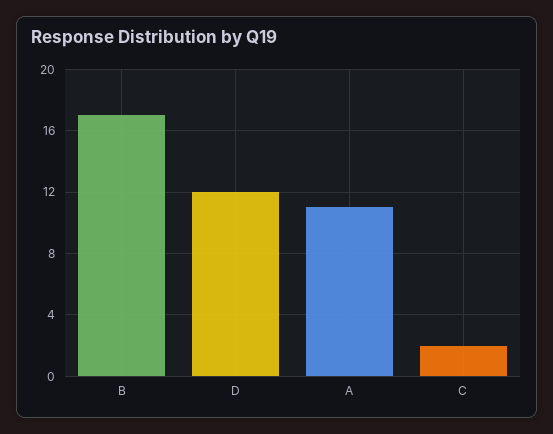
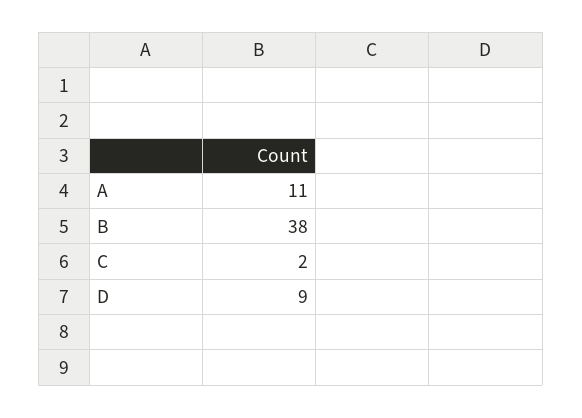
  {
-   "B": 17,
+   "B": 38,
-   "D": 12,
+   "D": 9,
    "A": 11,
    "C": 2
  }

